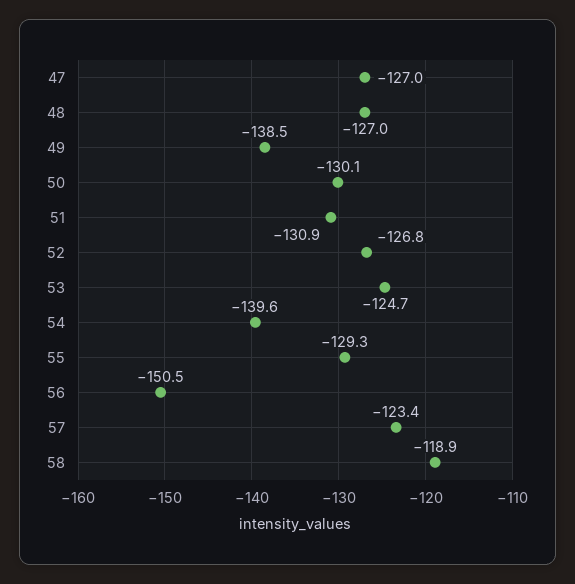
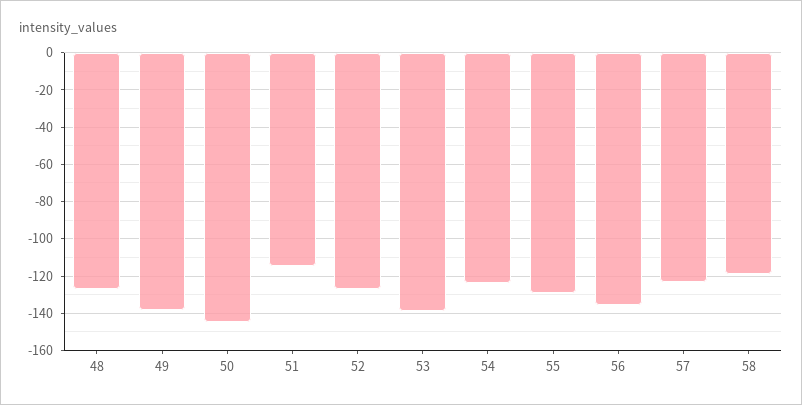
  {
-   "47": -127,
    "48": -127,
    "49": -138.5,
-   "50": -130.1,
+   "50": -145,
-   "51": -130.9,
+   "51": -115,
    "52": -126.8,
-   "53": -124.7,
+   "53": -140,
-   "54": -139.6,
+   "54": -125,
    "55": -129.3,
-   "56": -150.5,
+   "56": -135,
    "57": -123.4,
    "58": -118.9
  }

